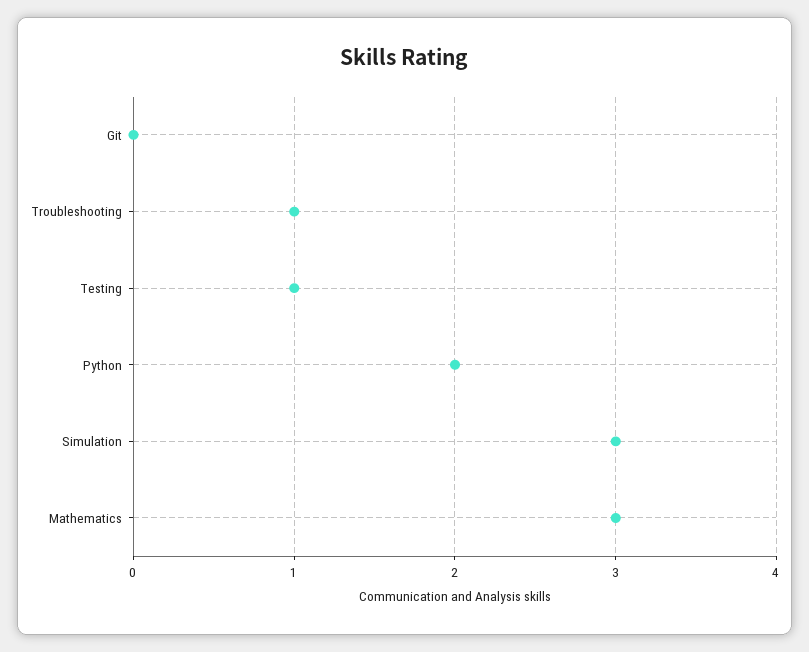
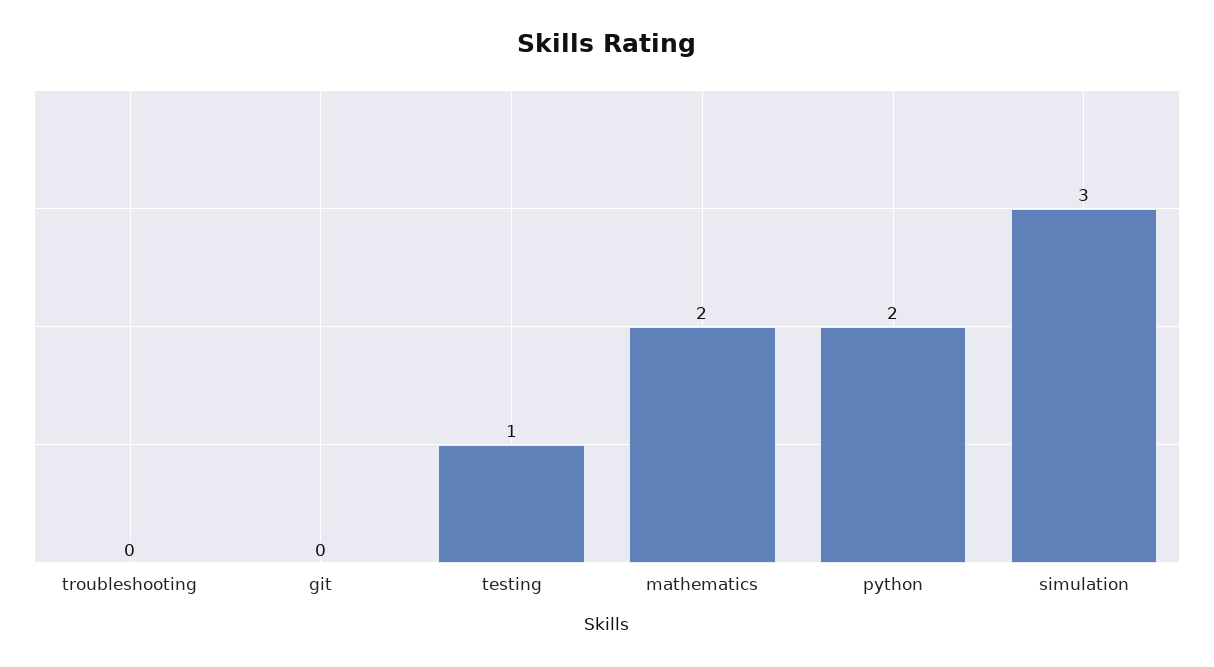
  {
    "Git": 0,
-   "Troubleshooting": 1,
+   "Troubleshooting": 0,
    "Testing": 1,
    "Python": 2,
    "Simulation": 3,
-   "Mathematics": 3
+   "Mathematics": 2
  }

